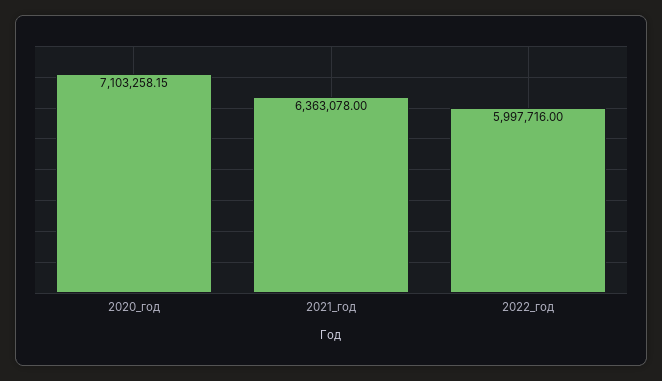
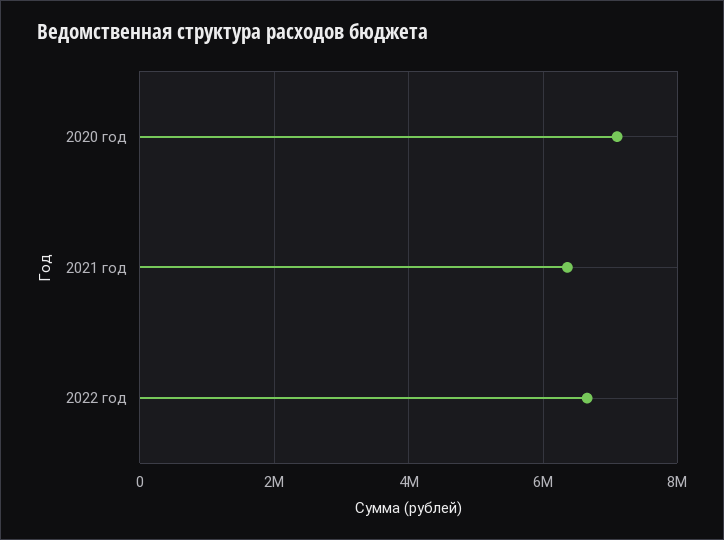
  {
    "2020_год": 7103258.15,
    "2021_год": 6363078,
-   "2022_год": 5997716
+   "2022_год": 6600000
  }

